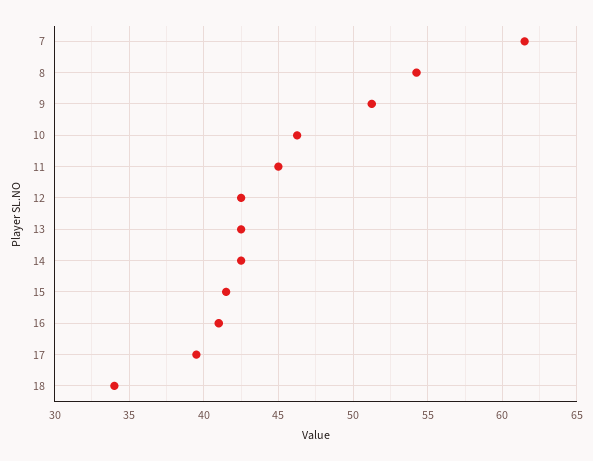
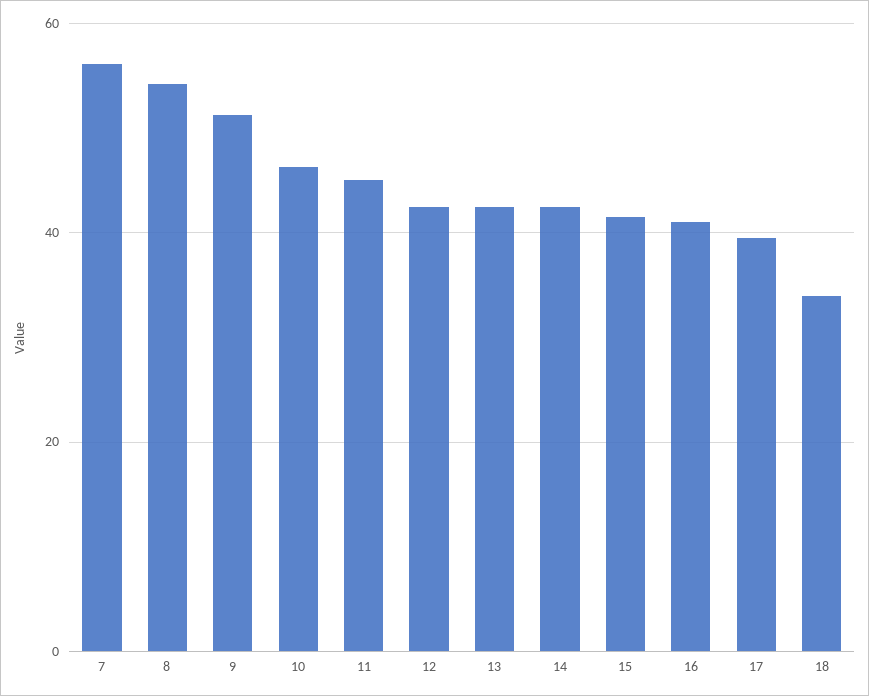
  {
-   "7": 61.5,
+   "7": 56,
    "8": 54.5,
    "9": 51.5,
    "10": 46.5,
    "11": 45,
    "12": 42.5,
    "13": 42.5,
    "14": 42.5,
    "15": 41.5,
    "16": 41,
    "17": 39.5,
    "18": 34
  }

